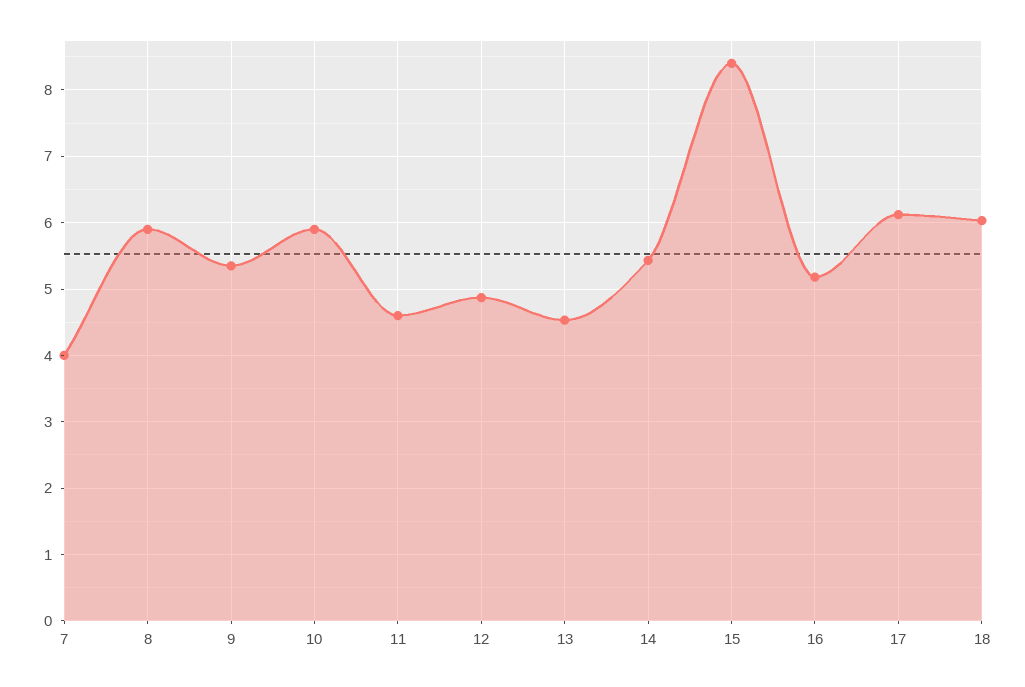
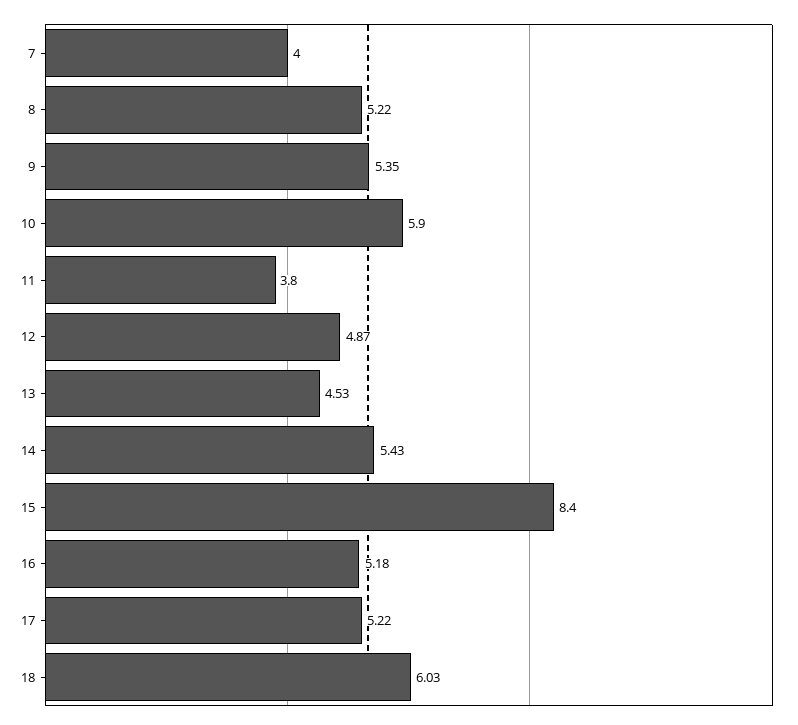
  {
    "7": 4,
-   "8": 5.9,
+   "8": 5.22,
    "9": 5.35,
    "10": 5.9,
-   "11": 4.6,
+   "11": 3.8,
    "12": 4.87,
    "13": 4.53,
    "14": 5.43,
    "15": 8.4,
    "16": 5.18,
-   "17": 6.1,
+   "17": 5.22,
    "18": 6.03
  }

